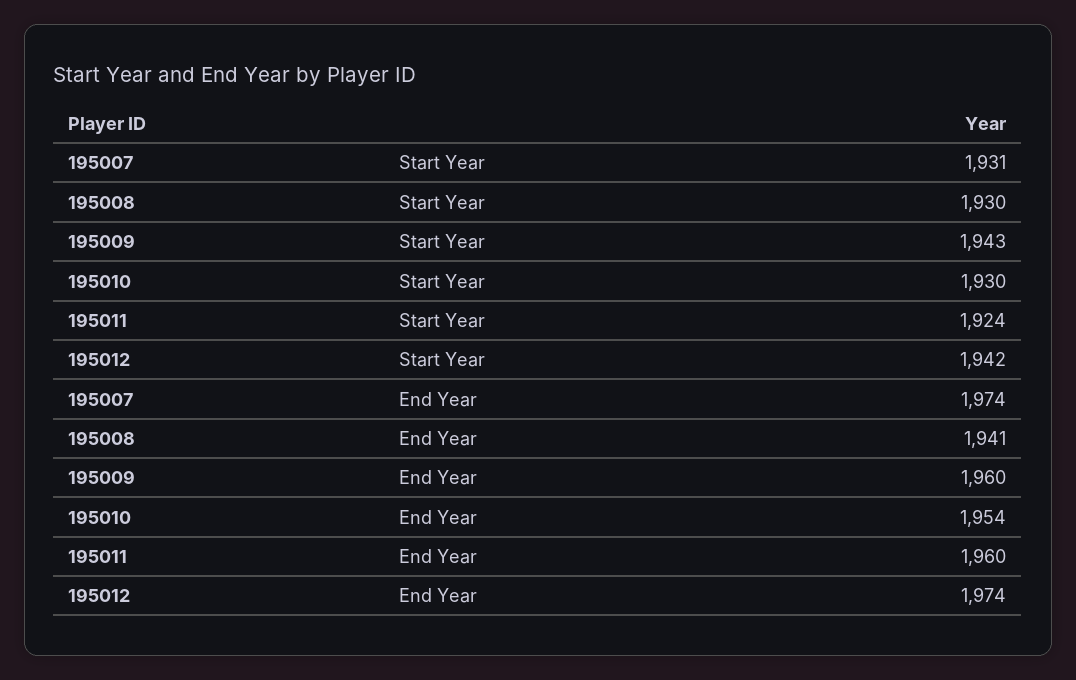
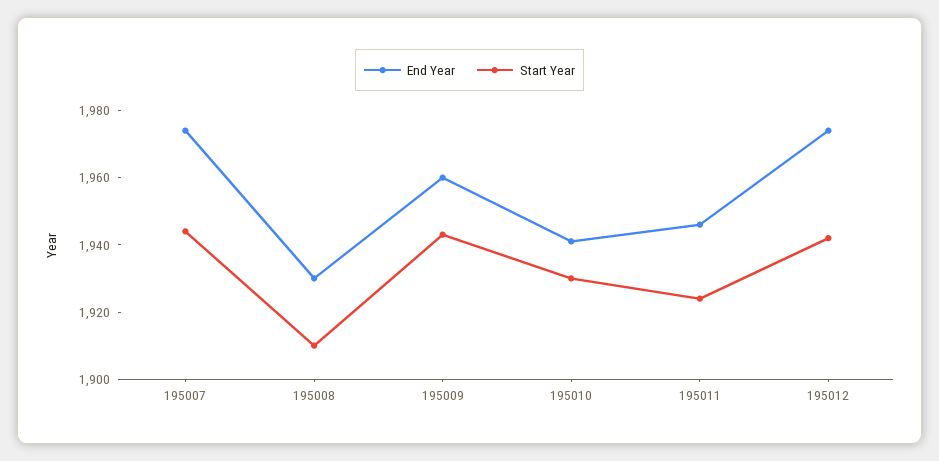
  {
    "Start Year": {
-     "195007": 1931,
+     "195007": 1945,
-     "195008": 1930,
+     "195008": 1910,
      "195009": 1943,
      "195010": 1930,
      "195011": 1924,
      "195012": 1942
    },
    "End Year": {
      "195007": 1974,
-     "195008": 1941,
+     "195008": 1930,
      "195009": 1960,
-     "195010": 1954,
+     "195010": 1940,
-     "195011": 1960,
+     "195011": 1945,
      "195012": 1974
    }
  }

